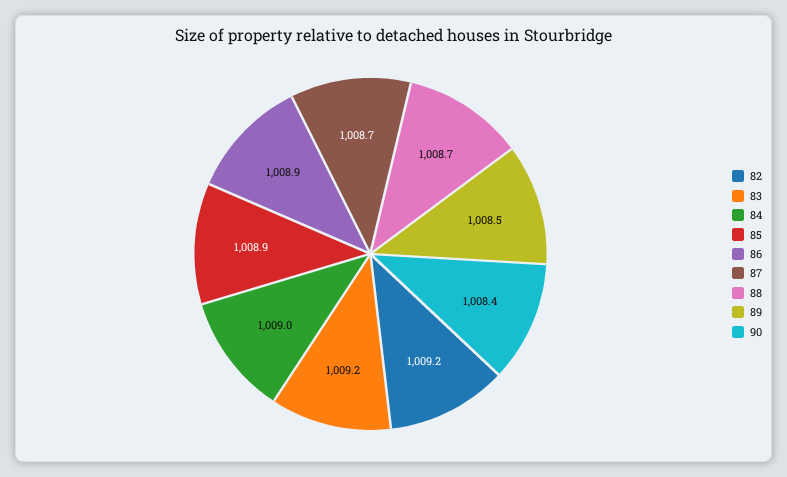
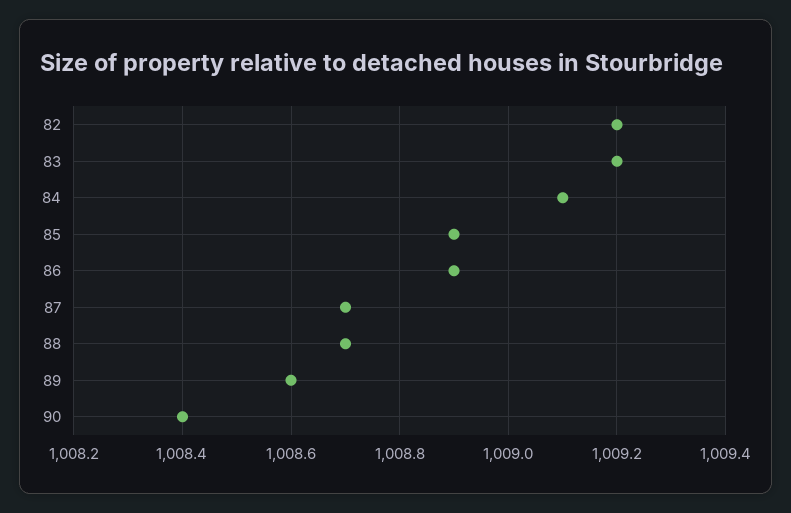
  {
    "82": 1009.2,
    "83": 1009.2,
-   "84": 1009,
+   "84": 1009.1,
    "85": 1008.9,
    "86": 1008.9,
    "87": 1008.7,
    "88": 1008.7,
-   "89": 1008.5,
+   "89": 1008.6,
    "90": 1008.4
  }

